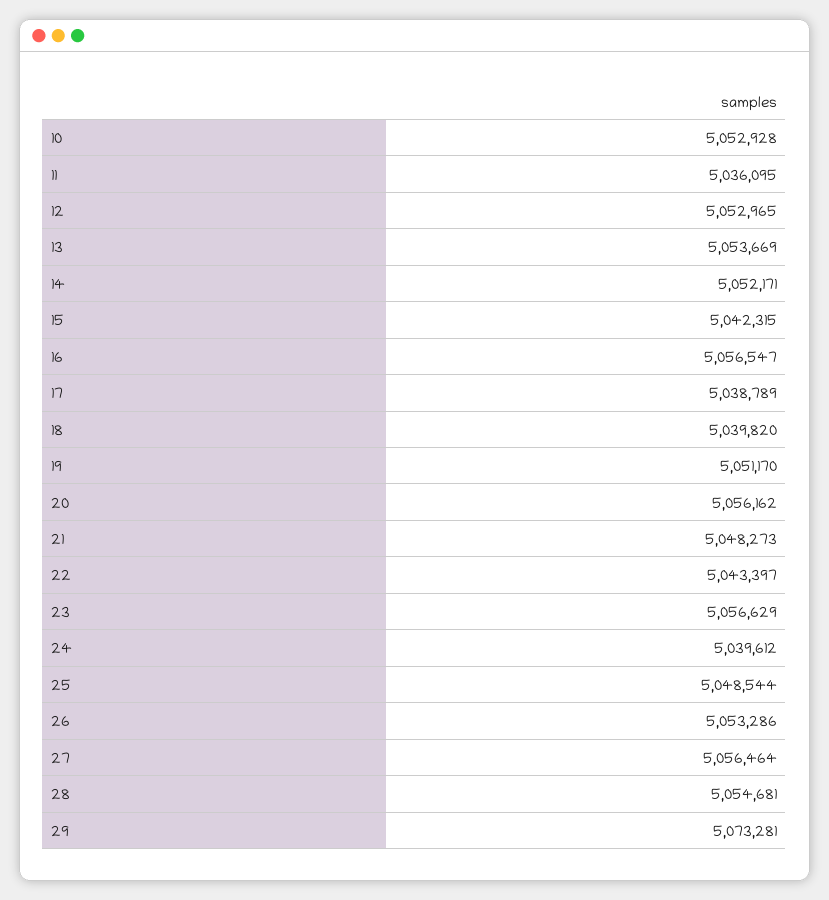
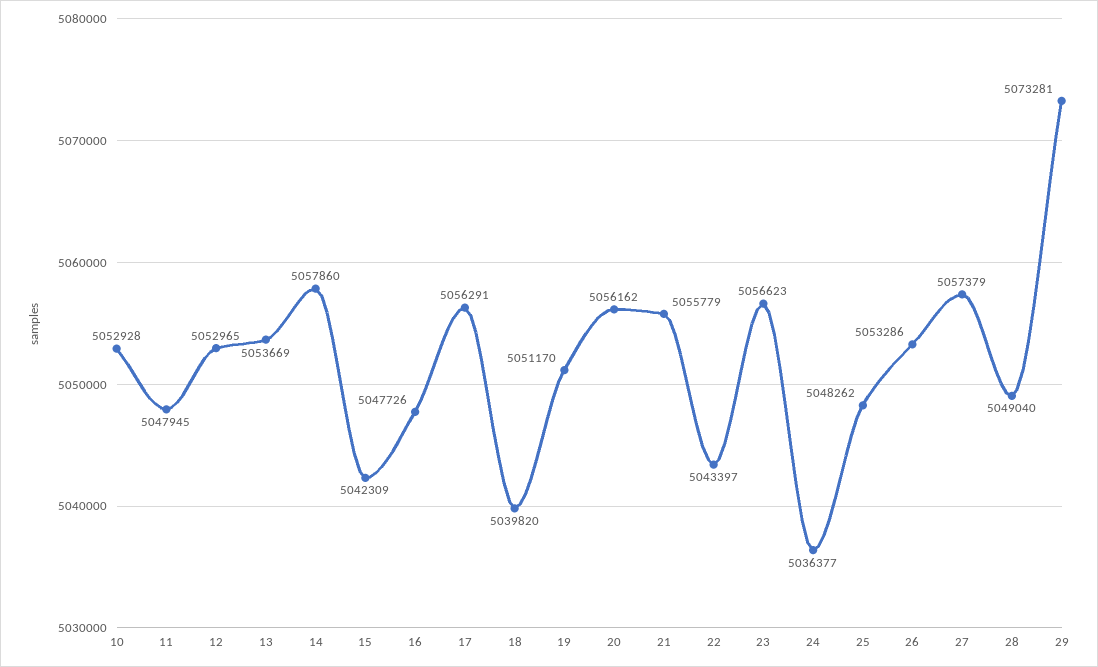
  {
    "10": 5052928,
-   "11": 5036095,
+   "11": 5047945,
    "12": 5052965,
    "13": 5053669,
-   "14": 5052171,
+   "14": 5057860,
-   "15": 5042315,
+   "15": 5042309,
-   "16": 5056547,
+   "16": 5047726,
-   "17": 5038789,
+   "17": 5056291,
    "18": 5039820,
    "19": 5051170,
    "20": 5056162,
-   "21": 5048273,
+   "21": 5055779,
    "22": 5043397,
-   "23": 5056629,
+   "23": 5056623,
-   "24": 5039612,
+   "24": 5036377,
-   "25": 5048544,
+   "25": 5048262,
    "26": 5053286,
-   "27": 5056464,
+   "27": 5057379,
-   "28": 5054681,
+   "28": 5049040,
    "29": 5073281
  }

